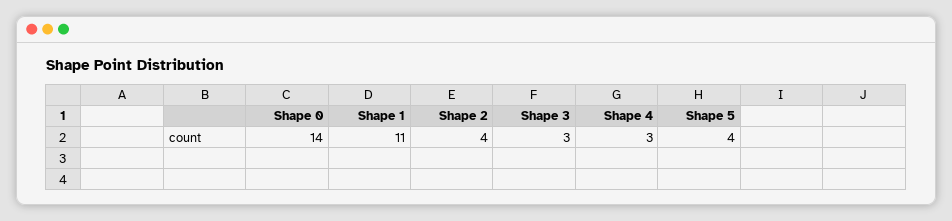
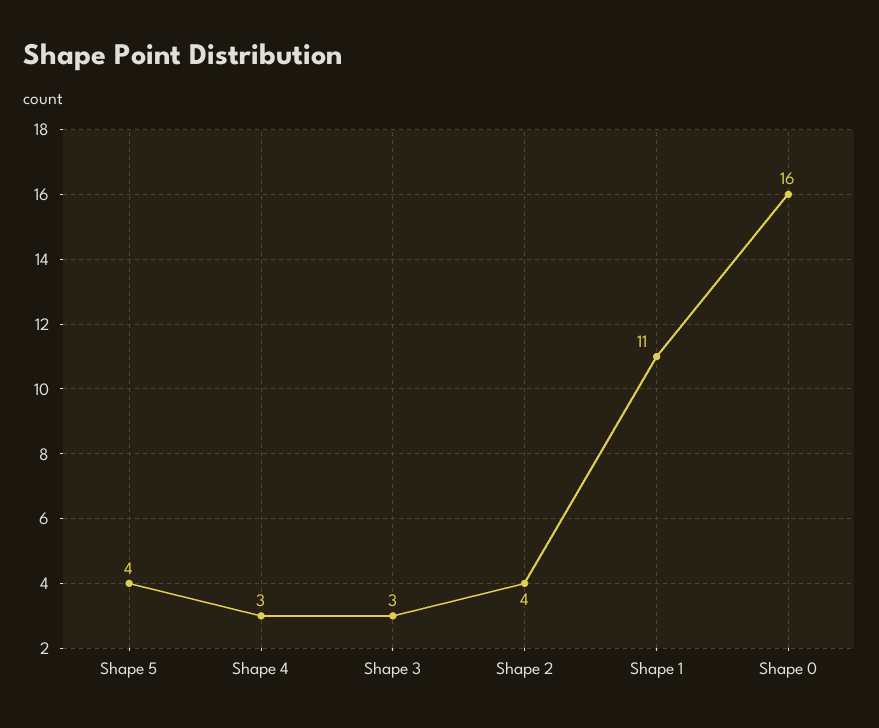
  {
-   "Shape 0": 14,
+   "Shape 0": 16,
    "Shape 1": 11,
    "Shape 2": 4,
    "Shape 3": 3,
    "Shape 4": 3,
    "Shape 5": 4
  }

